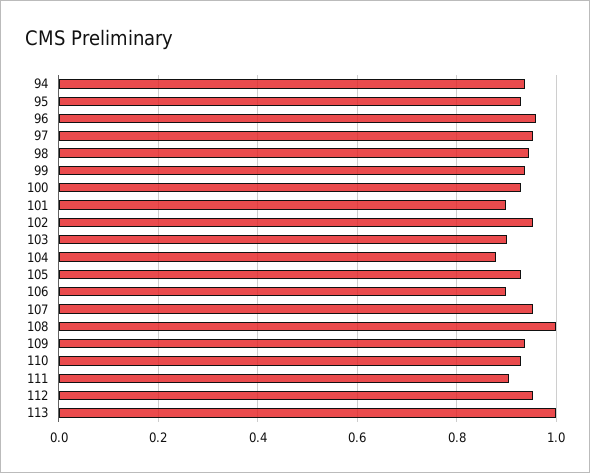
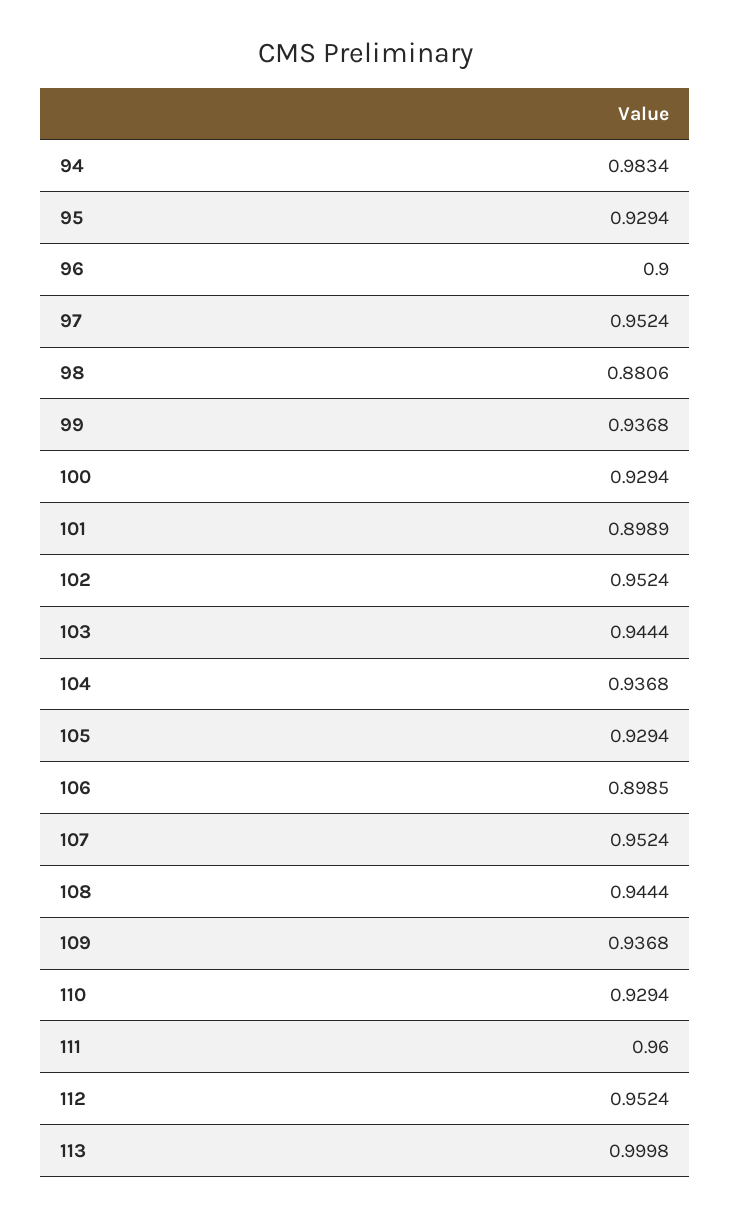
  {
-   "94": 0.94,
+   "94": 0.9834,
    "95": 0.9294,
-   "96": 0.96,
+   "96": 0.9,
    "97": 0.9524,
-   "98": 0.94,
+   "98": 0.8806,
    "99": 0.9368,
    "100": 0.9294,
    "101": 0.8989,
    "102": 0.9524,
-   "103": 0.9,
+   "103": 0.9444,
-   "104": 0.88,
+   "104": 0.9368,
    "105": 0.9294,
    "106": 0.8985,
    "107": 0.9524,
-   "108": 1,
+   "108": 0.9444,
    "109": 0.9368,
    "110": 0.9294,
-   "111": 0.9,
+   "111": 0.96,
    "112": 0.9524,
    "113": 0.9998
  }

